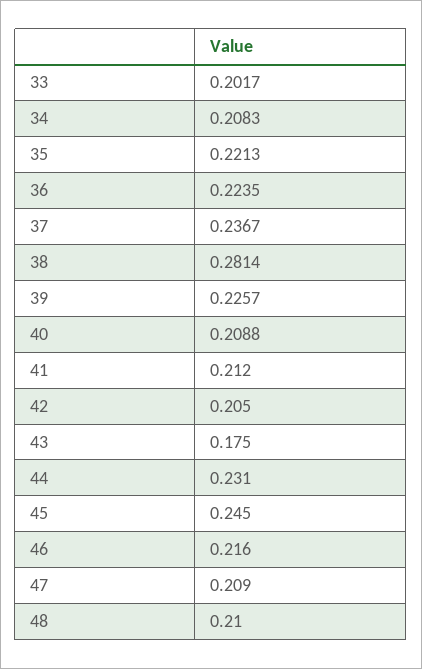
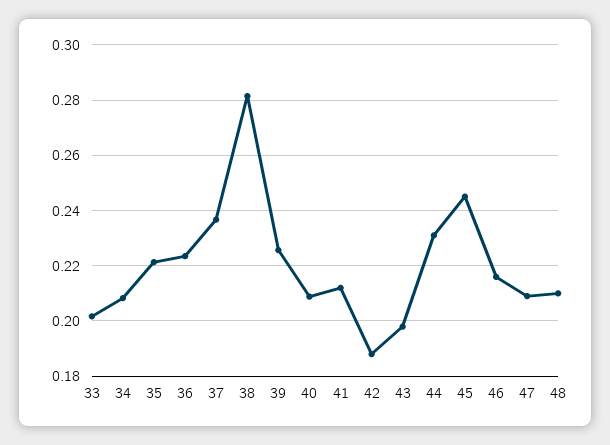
  {
    "33": 0.2017,
    "34": 0.2083,
    "35": 0.2213,
    "36": 0.2235,
    "37": 0.2367,
    "38": 0.2814,
    "39": 0.2257,
    "40": 0.2088,
    "41": 0.212,
-   "42": 0.205,
+   "42": 0.1875,
-   "43": 0.175,
+   "43": 0.1975,
    "44": 0.231,
    "45": 0.245,
    "46": 0.216,
    "47": 0.209,
    "48": 0.21
  }

